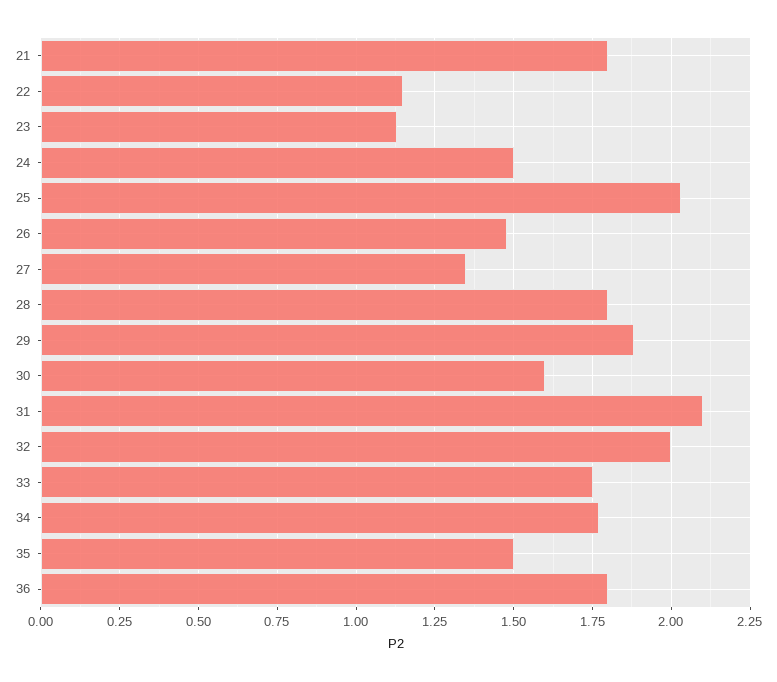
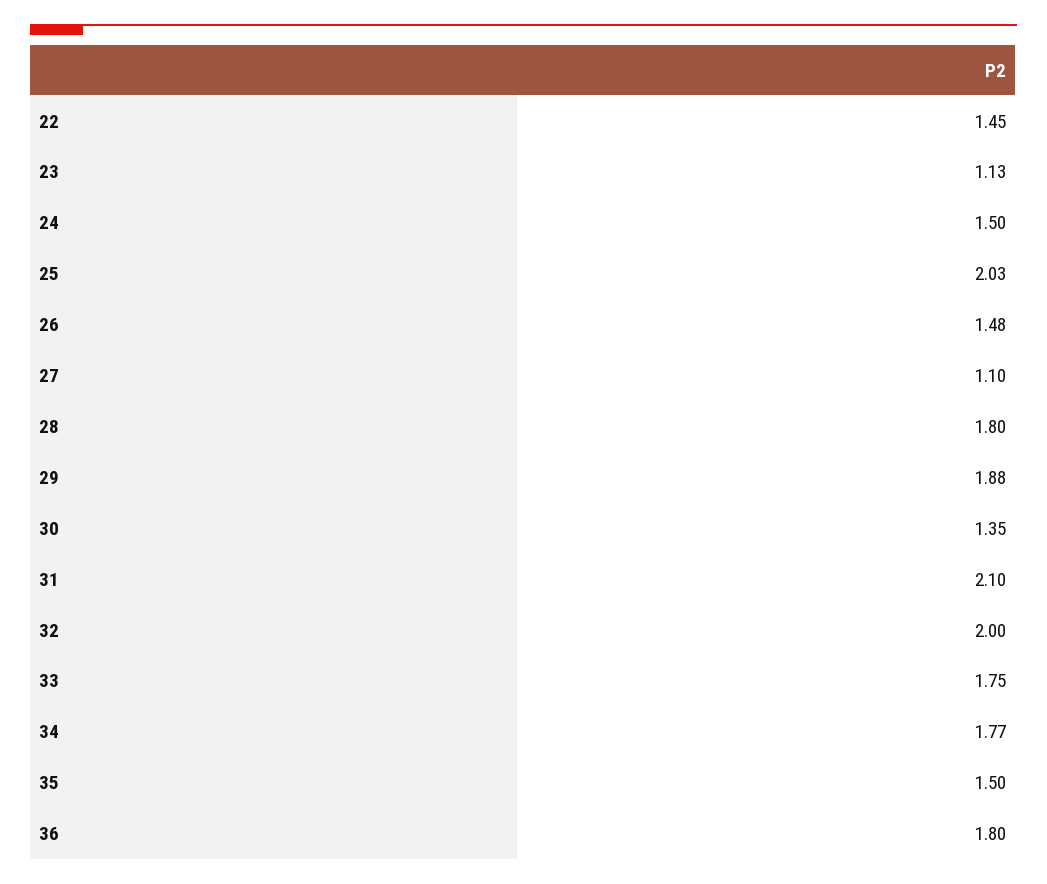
  {
-   "21": 1.8,
-   "22": 1.15,
+   "22": 1.45,
    "23": 1.13,
    "24": 1.5,
    "25": 2.03,
    "26": 1.48,
-   "27": 1.35,
+   "27": 1.1,
    "28": 1.8,
    "29": 1.88,
-   "30": 1.6,
+   "30": 1.35,
    "31": 2.1,
    "32": 2,
    "33": 1.75,
    "34": 1.77,
    "35": 1.5,
    "36": 1.8
  }

